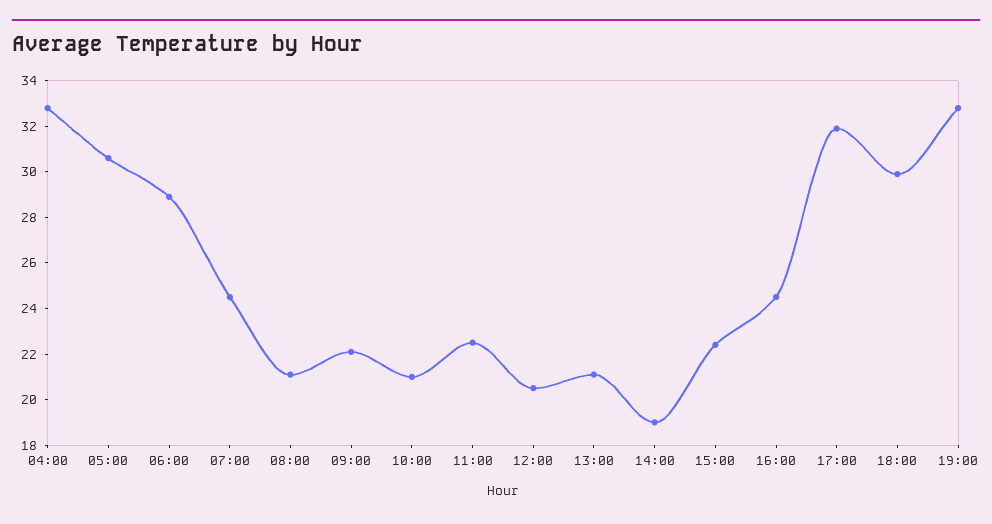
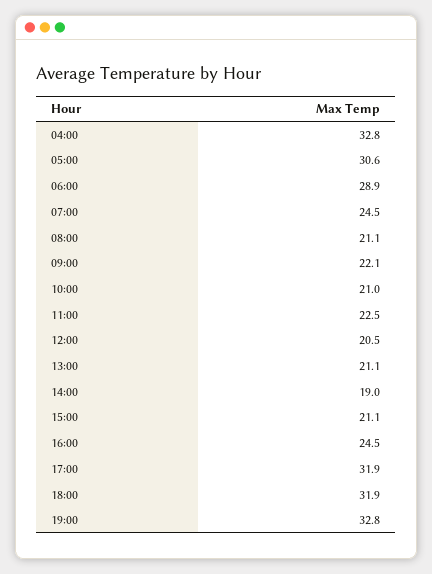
  {
    "04:00": 32.8,
    "05:00": 30.6,
    "06:00": 28.9,
    "07:00": 24.5,
    "08:00": 21.1,
    "09:00": 22.1,
    "10:00": 21,
    "11:00": 22.5,
    "12:00": 20.5,
    "13:00": 21.1,
    "14:00": 19,
-   "15:00": 22.5,
+   "15:00": 21.1,
    "16:00": 24.5,
    "17:00": 31.9,
-   "18:00": 30,
+   "18:00": 31.9,
    "19:00": 32.8
  }

